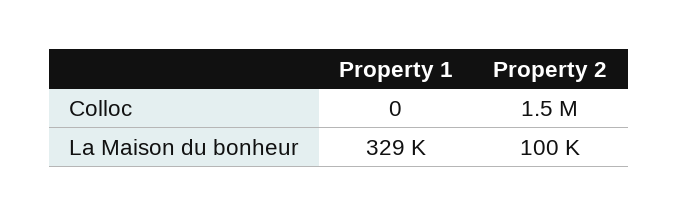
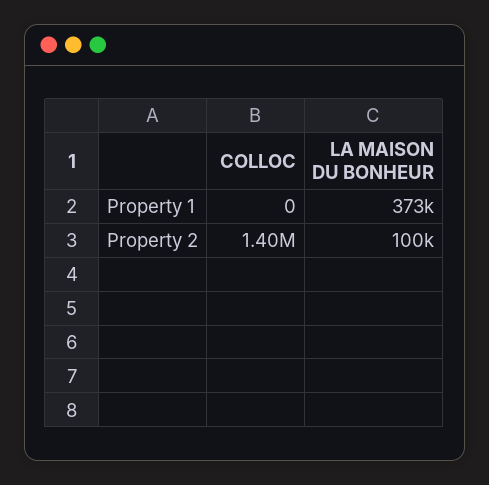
  {
    "Property 1": {
      "Colloc": 0,
-     "La Maison du bonheur": 329000
+     "La Maison du bonheur": 373000
    },
    "Property 2": {
-     "Colloc": 1500000,
+     "Colloc": 1400000,
      "La Maison du bonheur": 100000
    }
  }

